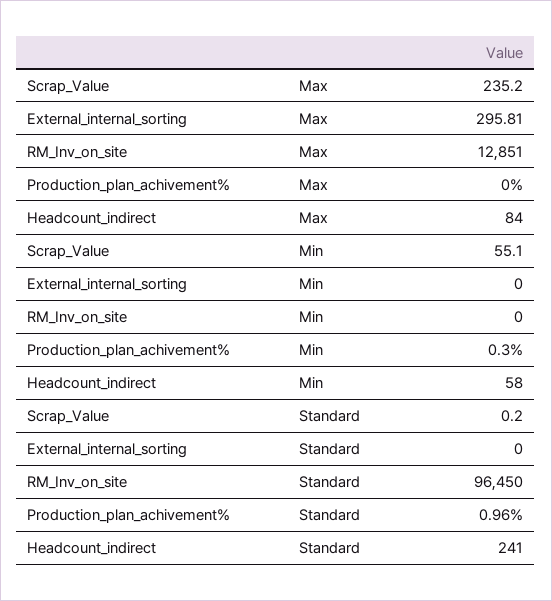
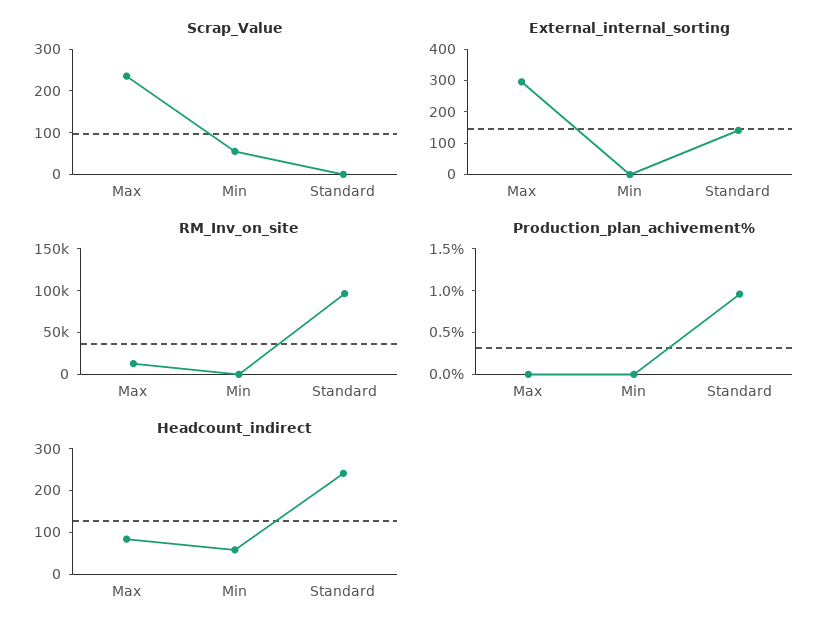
  {
    "Scrap_Value": {
      "Max": 235.2,
      "Min": 55.1,
      "Standard": 0.2
    },
    "External_internal_sorting": {
      "Max": 295.81,
      "Min": 0,
-     "Standard": 0
+     "Standard": 150
    },
    "RM_Inv_on_site": {
      "Max": 12851,
      "Min": 0,
      "Standard": 96450
    },
    "Production_plan_achivement%": {
      "Max": 0,
-     "Min": 0.3,
+     "Min": 0,
      "Standard": 0.96
    },
    "Headcount_indirect": {
      "Max": 84,
      "Min": 58,
      "Standard": 241
    }
  }

